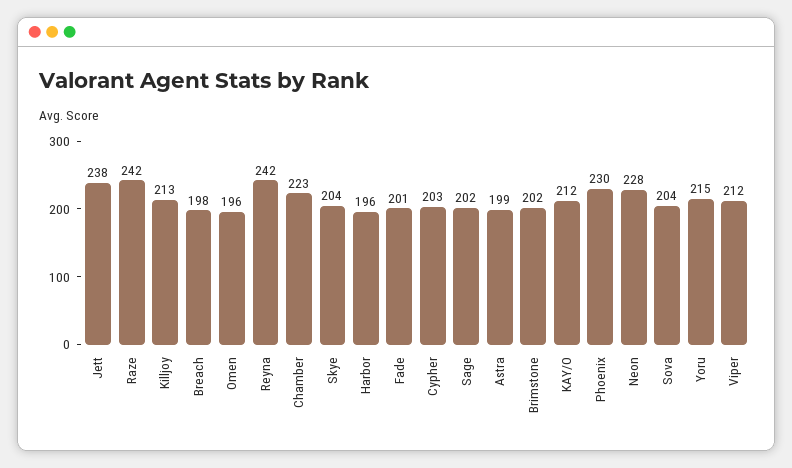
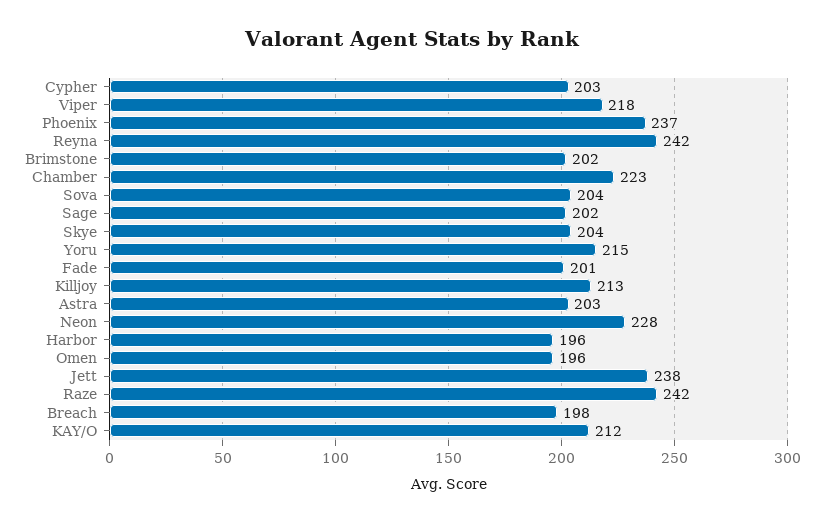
  {
    "Jett": 238,
    "Raze": 242,
    "Killjoy": 213,
    "Breach": 198,
    "Omen": 196,
    "Reyna": 242,
    "Chamber": 223,
    "Skye": 204,
    "Harbor": 196,
    "Fade": 201,
    "Cypher": 203,
    "Sage": 202,
-   "Astra": 199,
+   "Astra": 203,
    "Brimstone": 202,
    "KAY/O": 212,
-   "Phoenix": 230,
+   "Phoenix": 237,
    "Neon": 228,
    "Sova": 204,
    "Yoru": 215,
-   "Viper": 212
+   "Viper": 218
  }

